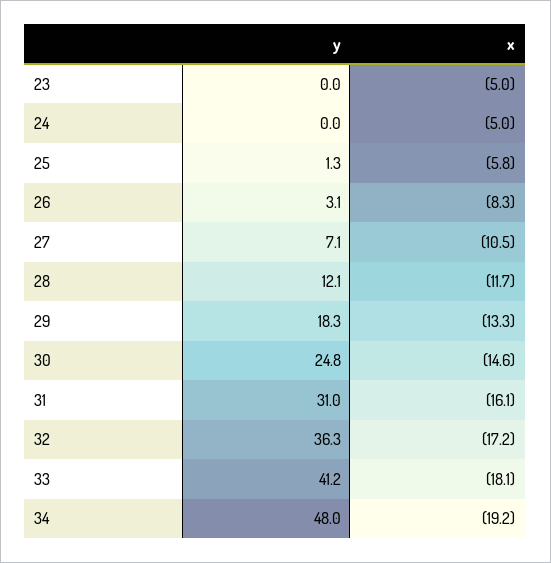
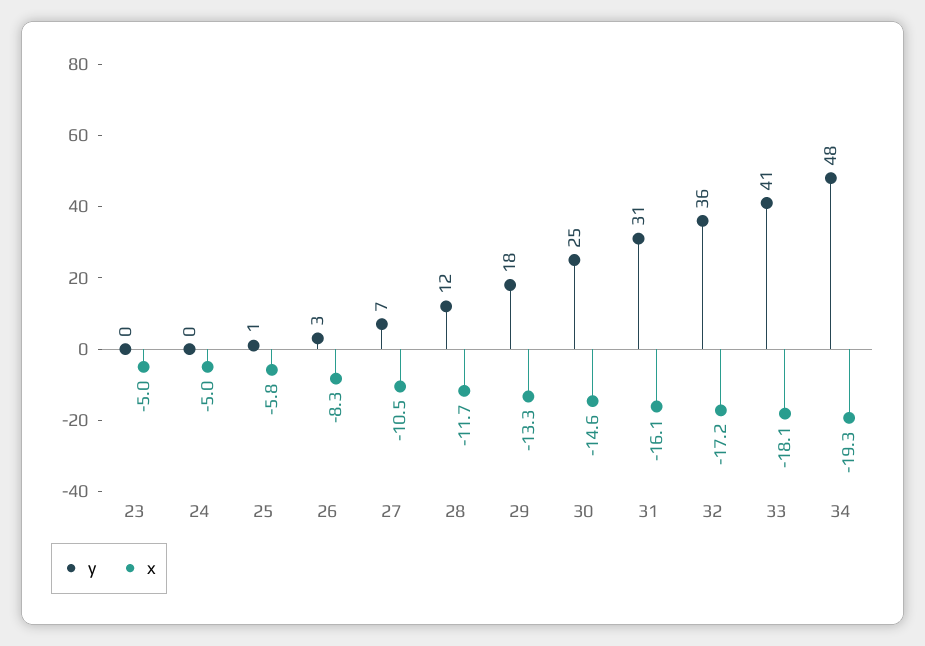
  {
    "y": {
      "23": 0,
      "24": 0,
      "25": 1.3,
      "26": 3.1,
      "27": 7.1,
      "28": 12.1,
      "29": 18.3,
      "30": 24.8,
      "31": 31,
      "32": 36.3,
      "33": 41.2,
      "34": 48
    },
    "x": {
      "23": -5,
      "24": -5,
      "25": -5.8,
      "26": -8.3,
      "27": -10.5,
      "28": -11.7,
      "29": -13.3,
      "30": -14.6,
      "31": -16.1,
      "32": -17.2,
      "33": -18.1,
-     "34": -19.2
+     "34": -19.3
    }
  }

